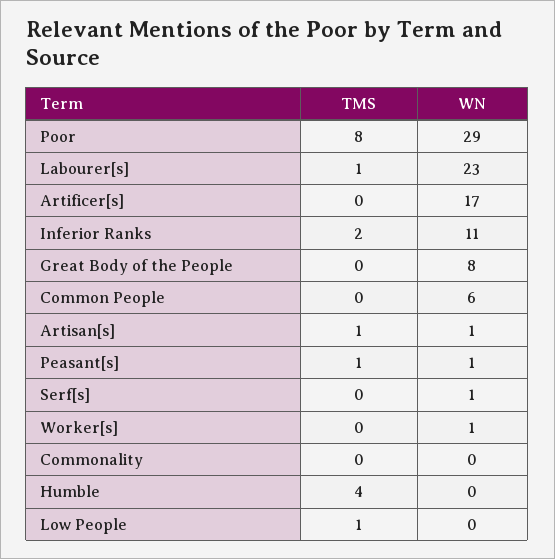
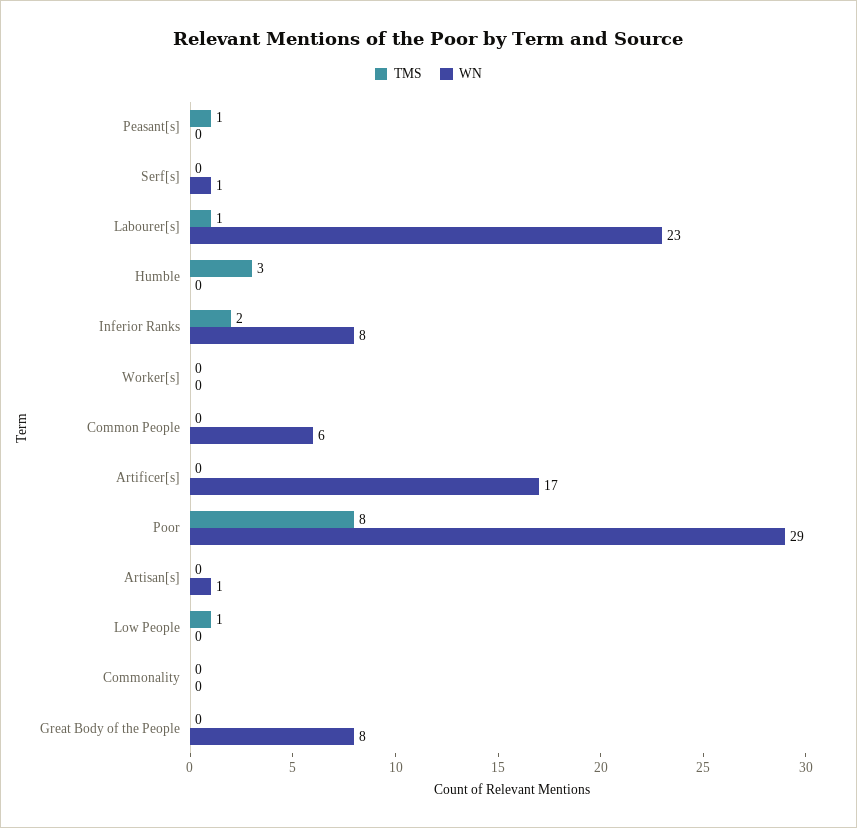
  {
    "TMS": {
      "Poor": 8,
      "Labourer[s]": 1,
      "Artificer[s]": 0,
      "Inferior Ranks": 2,
      "Great Body of the People": 0,
      "Common People": 0,
-     "Artisan[s]": 1,
+     "Artisan[s]": 0,
      "Peasant[s]": 1,
      "Serf[s]": 0,
      "Worker[s]": 0,
      "Commonality": 0,
-     "Humble": 4,
+     "Humble": 3,
      "Low People": 1
    },
    "WN": {
      "Poor": 29,
      "Labourer[s]": 23,
      "Artificer[s]": 17,
-     "Inferior Ranks": 11,
+     "Inferior Ranks": 8,
      "Great Body of the People": 8,
      "Common People": 6,
      "Artisan[s]": 1,
-     "Peasant[s]": 1,
+     "Peasant[s]": 0,
      "Serf[s]": 1,
-     "Worker[s]": 1,
+     "Worker[s]": 0,
      "Commonality": 0,
      "Humble": 0,
      "Low People": 0
    }
  }

